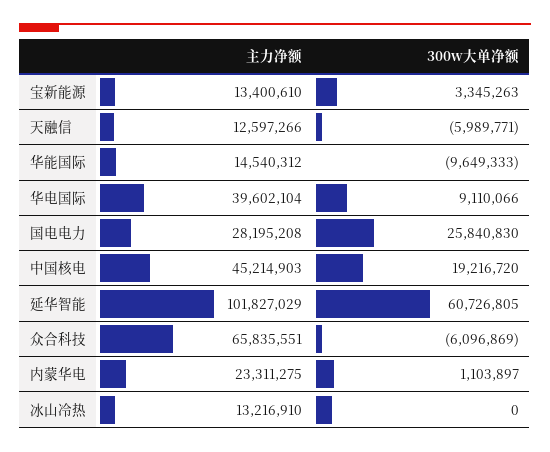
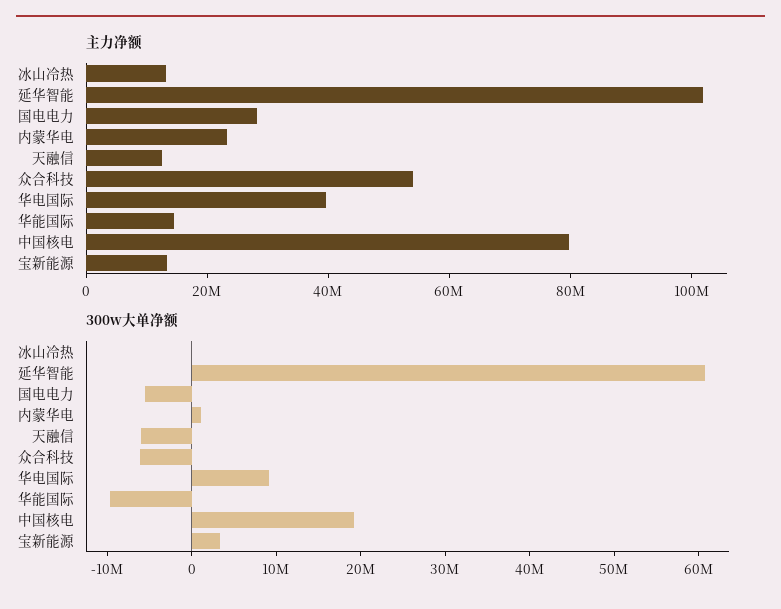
  {
    "主力净额": {
      "宝新能源": 13400610,
      "天融信": 12597266,
      "华能国际": 14540312,
      "华电国际": 39602104,
      "国电电力": 28195208,
-     "中国核电": 45214903,
+     "中国核电": 80000000,
      "延华智能": 101827029,
-     "众合科技": 65835551,
+     "众合科技": 55000000,
      "内蒙华电": 23311275,
      "冰山冷热": 13216910
    },
    "300w大单净额": {
      "宝新能源": 3345263,
      "天融信": -5989771,
      "华能国际": -9649333,
      "华电国际": 9110066,
-     "国电电力": 25840830,
+     "国电电力": -6000000,
      "中国核电": 19216720,
      "延华智能": 60726805,
      "众合科技": -6096869,
      "内蒙华电": 1103897,
      "冰山冷热": 0
    }
  }

